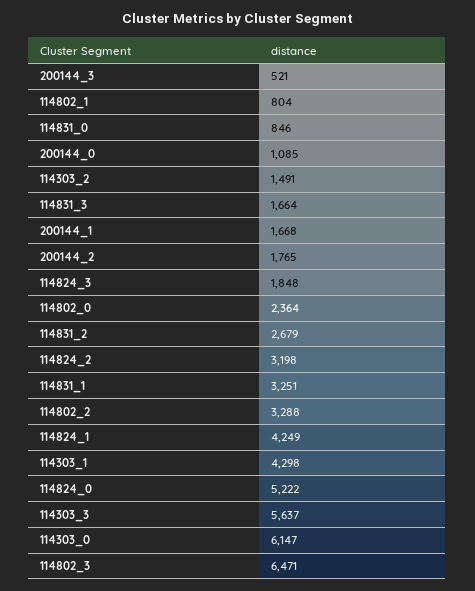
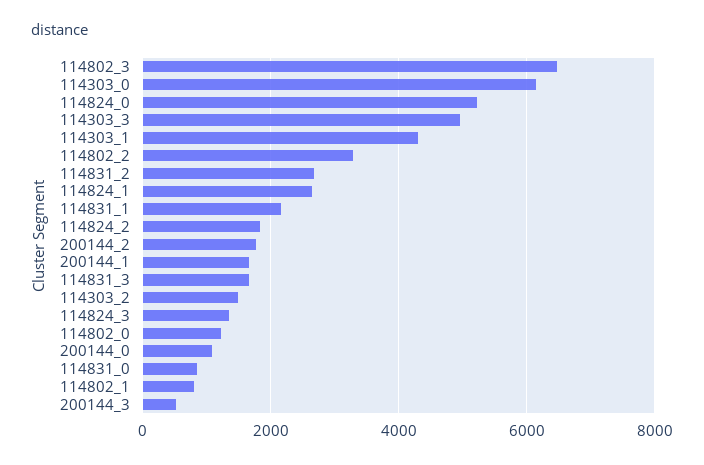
  {
    "200144_3": 521,
    "114802_1": 804,
    "114831_0": 846,
    "200144_0": 1085,
    "114303_2": 1491,
    "114831_3": 1664,
    "200144_1": 1668,
    "200144_2": 1765,
-   "114824_3": 1848,
+   "114824_3": 1400,
-   "114802_0": 2364,
+   "114802_0": 1200,
    "114831_2": 2679,
-   "114824_2": 3198,
+   "114824_2": 1800,
-   "114831_1": 3251,
+   "114831_1": 2200,
    "114802_2": 3288,
-   "114824_1": 4249,
+   "114824_1": 2600,
    "114303_1": 4298,
    "114824_0": 5222,
-   "114303_3": 5637,
+   "114303_3": 5000,
    "114303_0": 6147,
    "114802_3": 6471
  }

